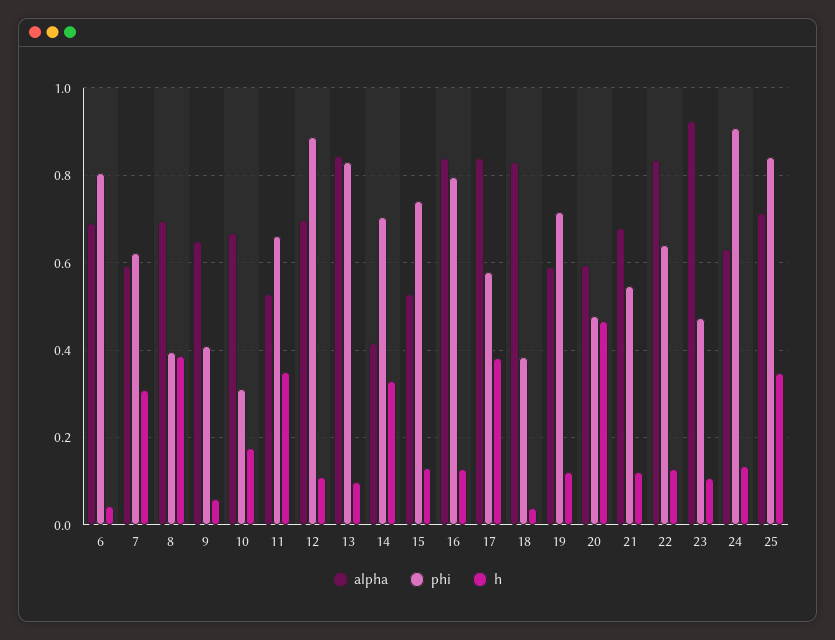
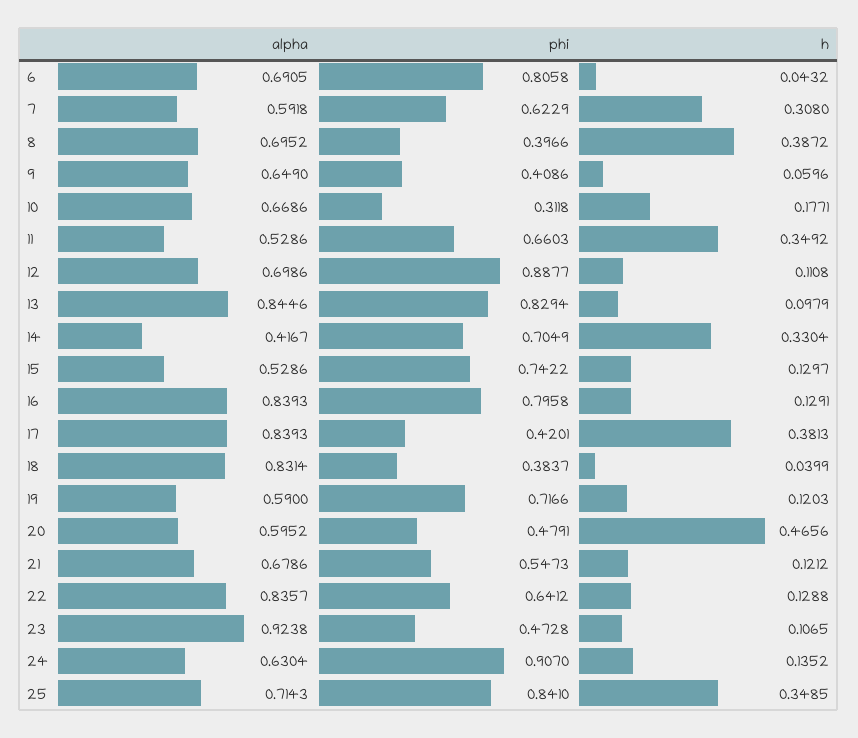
  {
    "alpha": {
      "6": 0.6905,
      "7": 0.5918,
      "8": 0.6952,
      "9": 0.649,
      "10": 0.6686,
      "11": 0.5286,
      "12": 0.6986,
      "13": 0.8446,
      "14": 0.4167,
      "15": 0.5286,
      "16": 0.8393,
      "17": 0.8393,
      "18": 0.8314,
      "19": 0.59,
      "20": 0.5952,
      "21": 0.6786,
      "22": 0.8357,
      "23": 0.9238,
      "24": 0.6304,
      "25": 0.7143
    },
    "phi": {
      "6": 0.8058,
      "7": 0.6229,
      "8": 0.3966,
      "9": 0.4086,
      "10": 0.3118,
      "11": 0.6603,
      "12": 0.8877,
      "13": 0.8294,
      "14": 0.7049,
      "15": 0.7422,
      "16": 0.7958,
-     "17": 0.58,
+     "17": 0.4201,
      "18": 0.3837,
      "19": 0.7166,
      "20": 0.4791,
      "21": 0.5473,
      "22": 0.6412,
      "23": 0.4728,
      "24": 0.907,
      "25": 0.841
    },
    "h": {
      "6": 0.0432,
      "7": 0.308,
      "8": 0.3872,
      "9": 0.0596,
      "10": 0.1771,
      "11": 0.3492,
      "12": 0.1108,
      "13": 0.0979,
      "14": 0.3304,
      "15": 0.1297,
      "16": 0.1291,
      "17": 0.3813,
      "18": 0.0399,
      "19": 0.1203,
      "20": 0.4656,
      "21": 0.1212,
      "22": 0.1288,
      "23": 0.1065,
      "24": 0.1352,
      "25": 0.3485
    }
  }

